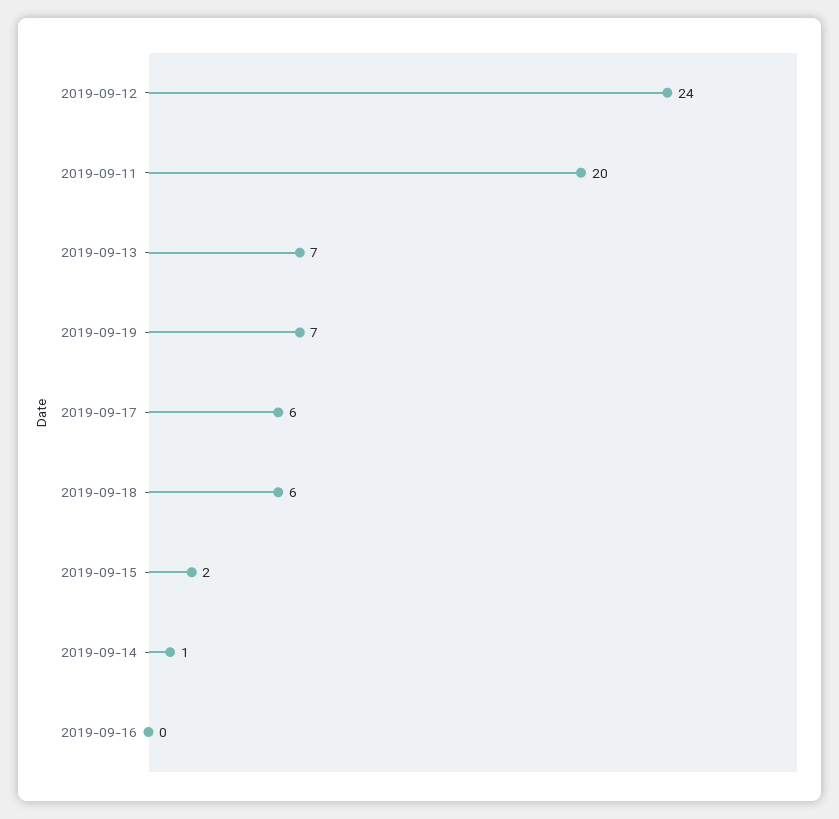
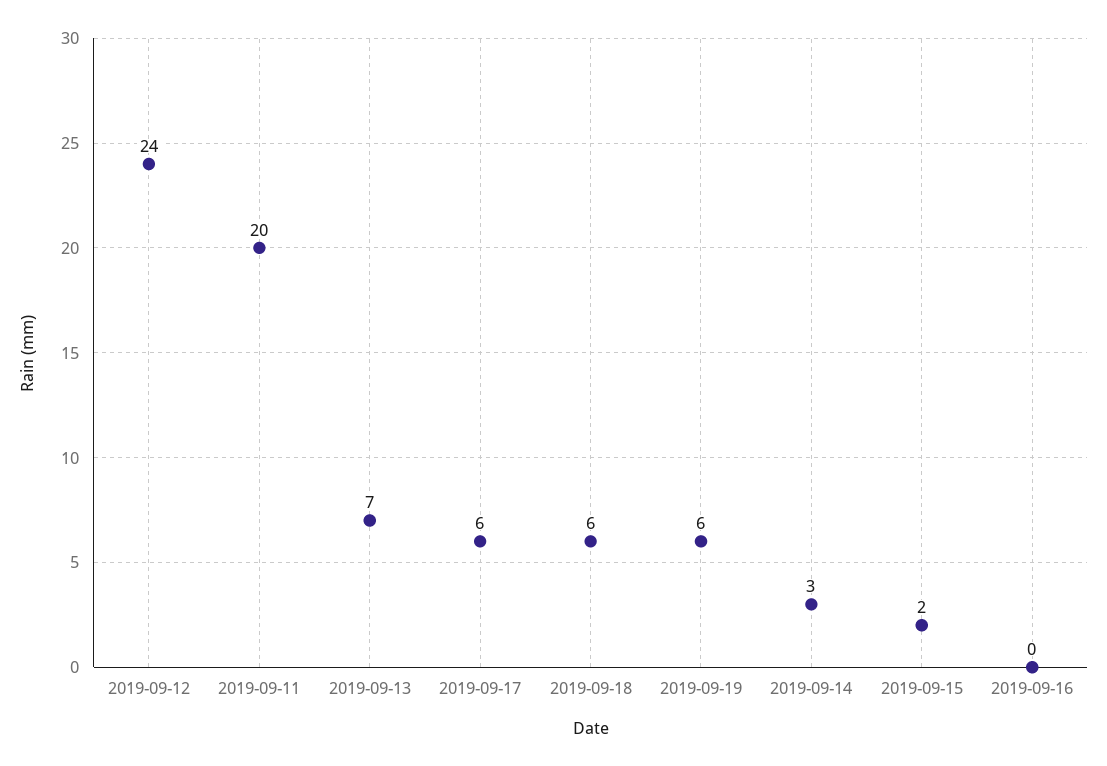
  {
    "2019-09-12": 24,
    "2019-09-11": 20,
    "2019-09-13": 7,
-   "2019-09-19": 7,
+   "2019-09-19": 6,
    "2019-09-17": 6,
    "2019-09-18": 6,
    "2019-09-15": 2,
-   "2019-09-14": 1,
+   "2019-09-14": 3,
    "2019-09-16": 0
  }

